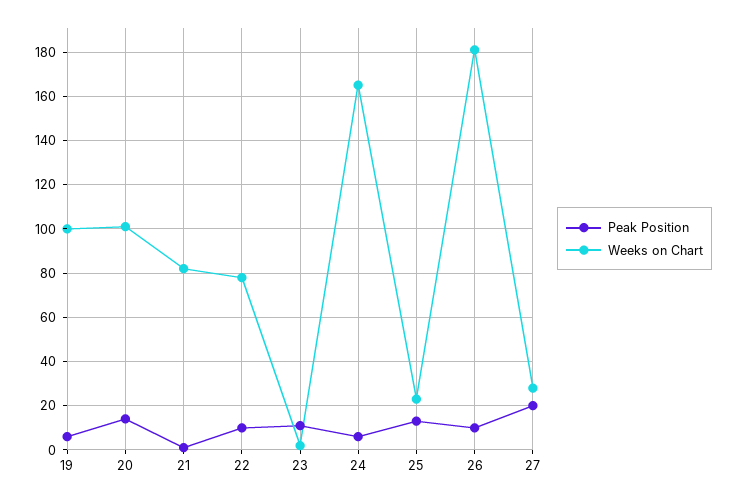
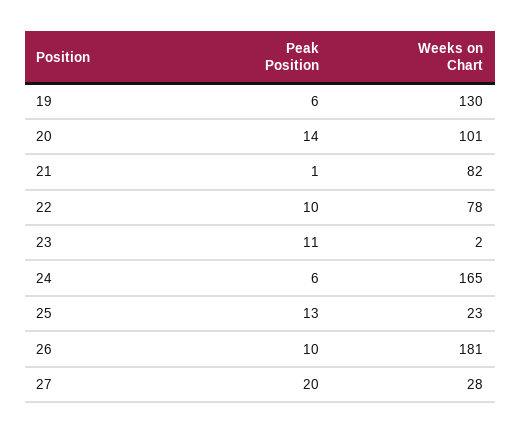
  {
    "Peak Position": {
      "19": 6,
      "20": 14,
      "21": 1,
      "22": 10,
      "23": 11,
      "24": 6,
      "25": 13,
      "26": 10,
      "27": 20
    },
    "Weeks on Chart": {
-     "19": 100,
+     "19": 130,
      "20": 101,
      "21": 82,
      "22": 78,
      "23": 2,
      "24": 165,
      "25": 23,
      "26": 181,
      "27": 28
    }
  }

